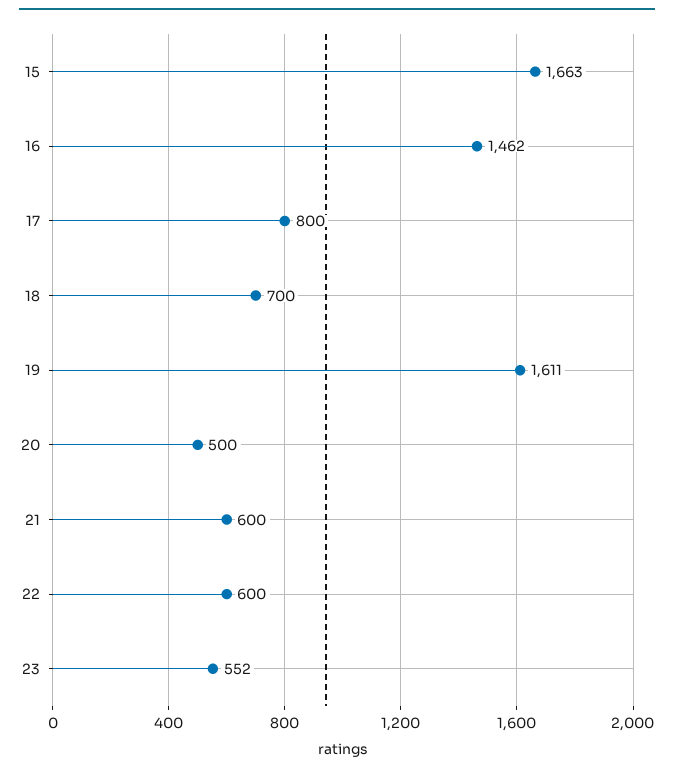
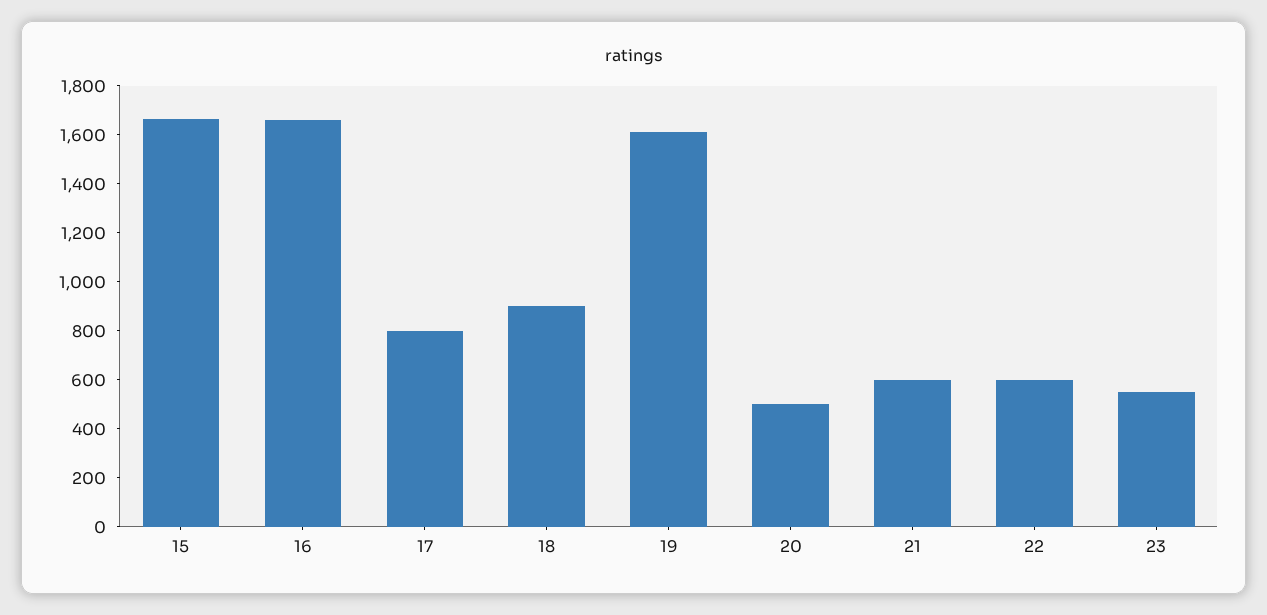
  {
    "15": 1663,
-   "16": 1462,
+   "16": 1650,
    "17": 800,
-   "18": 700,
+   "18": 900,
    "19": 1611,
    "20": 500,
    "21": 600,
    "22": 600,
    "23": 552
  }

